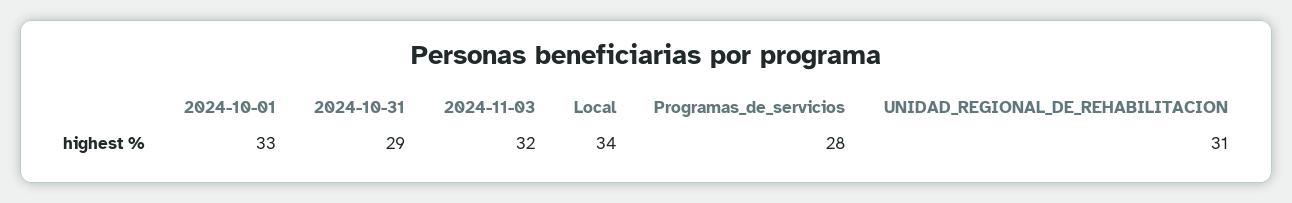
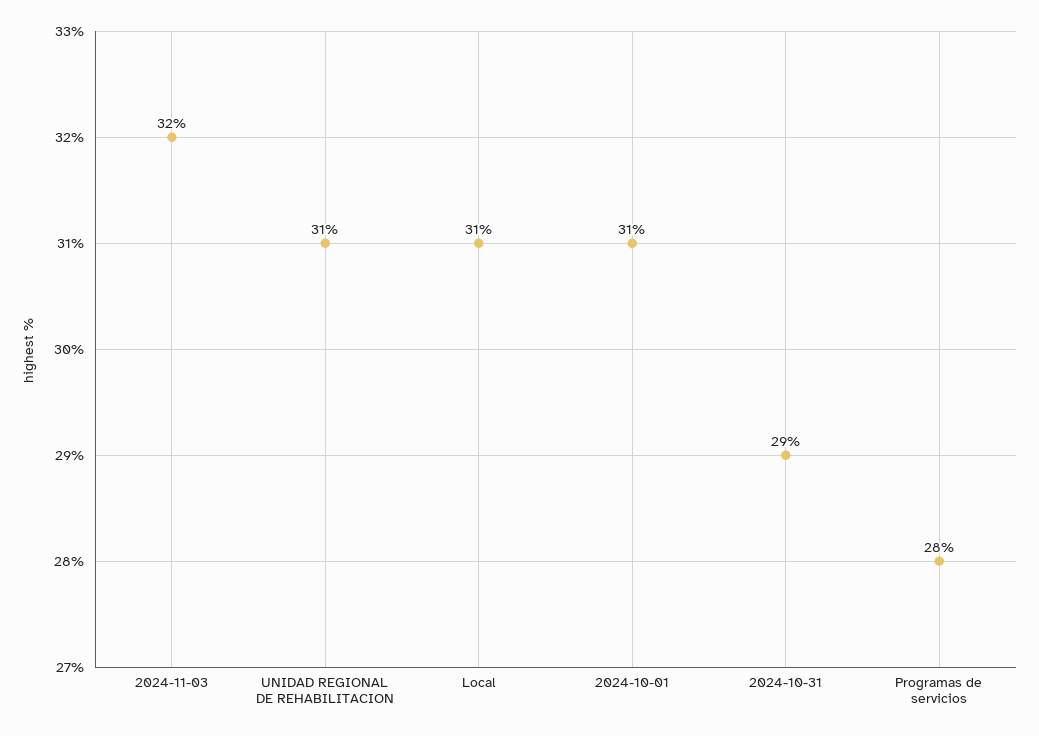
  {
-   "2024-10-01": 33,
+   "2024-10-01": 31,
    "2024-10-31": 29,
    "2024-11-03": 32,
-   "Local": 34,
+   "Local": 31,
    "Programas_de_servicios": 28,
    "UNIDAD_REGIONAL_DE_REHABILITACION": 31
  }

